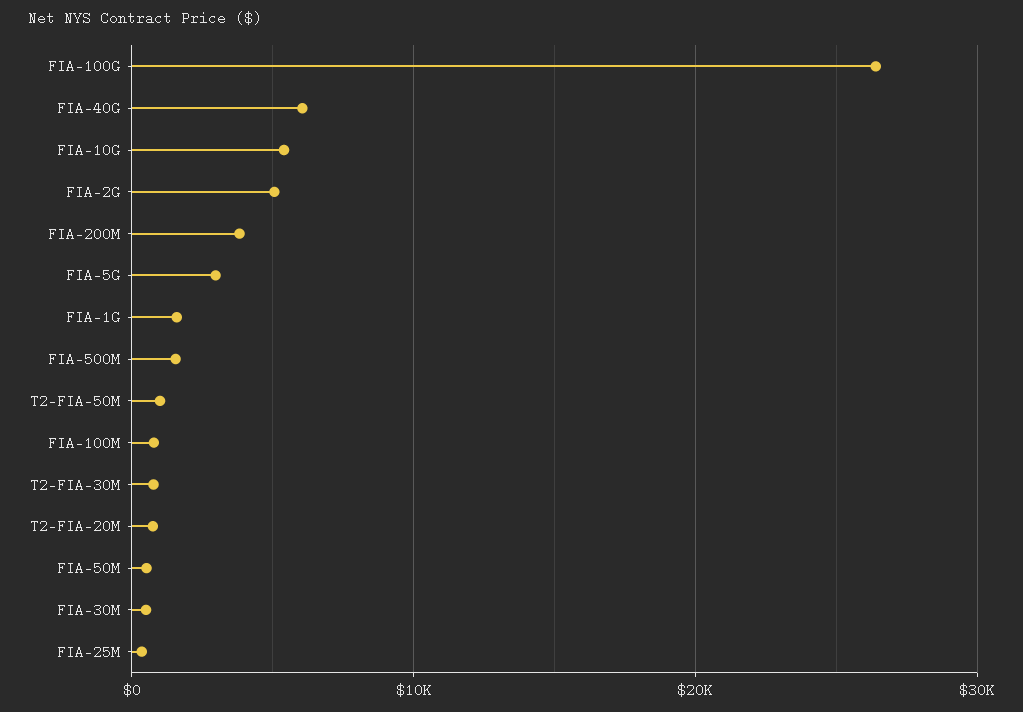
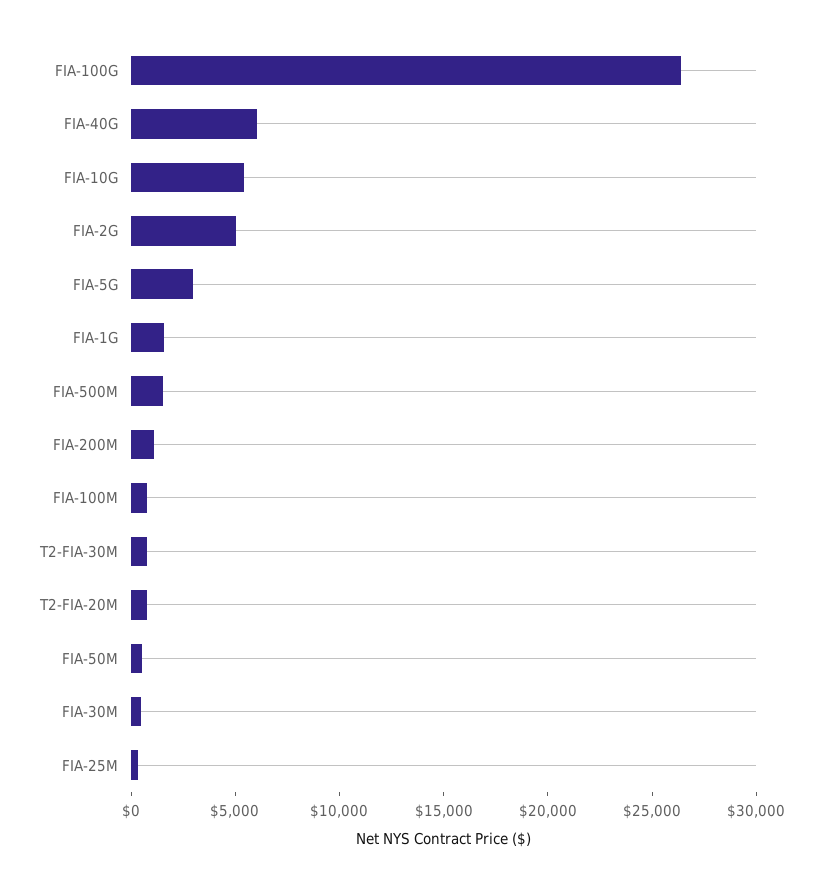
  {
    "FIA-100G": 26000,
    "FIA-40G": 6000,
    "FIA-10G": 5000,
    "FIA-2G": 5000,
-   "FIA-200M": 4000,
+   "FIA-200M": 1000,
    "FIA-5G": 3000,
    "FIA-1G": 2000,
    "FIA-500M": 2000,
-   "T2-FIA-50M": 1000,
    "FIA-100M": 1000,
    "T2-FIA-30M": 1000,
    "T2-FIA-20M": 1000,
    "FIA-50M": 1000,
    "FIA-30M": 1000,
    "FIA-25M": 0
  }

